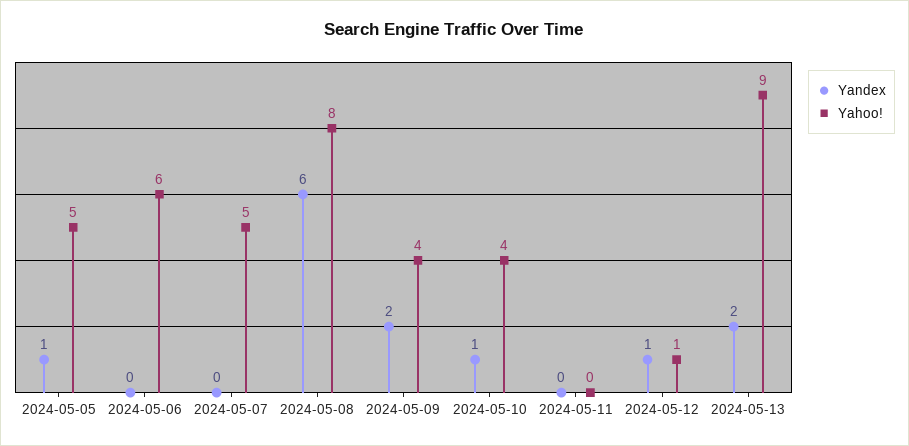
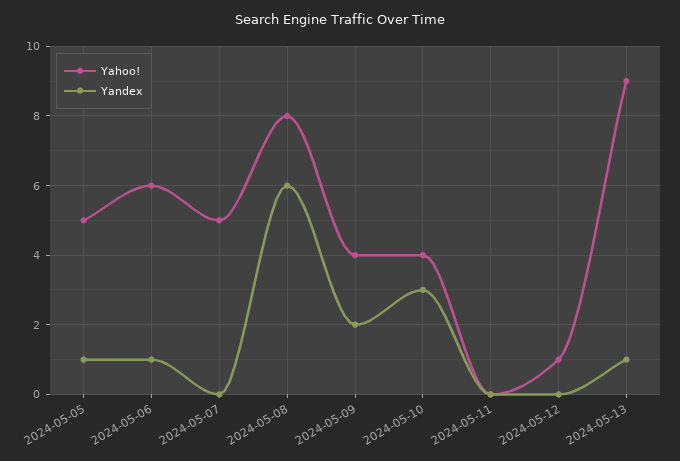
  {
    "Yandex": {
      "2024-05-05": 1,
-     "2024-05-06": 0,
+     "2024-05-06": 1,
      "2024-05-07": 0,
      "2024-05-08": 6,
      "2024-05-09": 2,
-     "2024-05-10": 1,
+     "2024-05-10": 3,
      "2024-05-11": 0,
-     "2024-05-12": 1,
+     "2024-05-12": 0,
-     "2024-05-13": 2
+     "2024-05-13": 1
    },
    "Yahoo!": {
      "2024-05-05": 5,
      "2024-05-06": 6,
      "2024-05-07": 5,
      "2024-05-08": 8,
      "2024-05-09": 4,
      "2024-05-10": 4,
      "2024-05-11": 0,
      "2024-05-12": 1,
      "2024-05-13": 9
    }
  }

